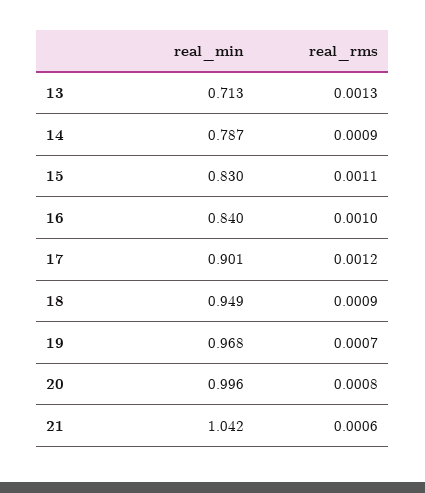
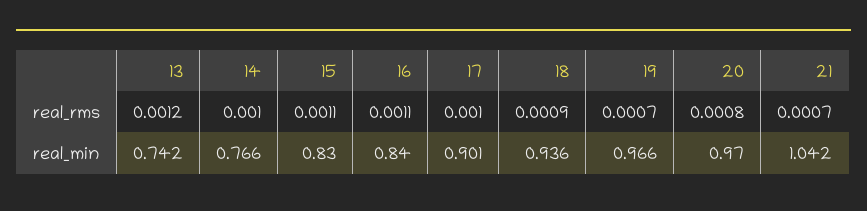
  {
    "real_min": {
-     "13": 0.713,
+     "13": 0.742,
-     "14": 0.787,
+     "14": 0.766,
      "15": 0.83,
      "16": 0.84,
      "17": 0.901,
-     "18": 0.949,
+     "18": 0.936,
-     "19": 0.968,
+     "19": 0.966,
-     "20": 0.996,
+     "20": 0.97,
      "21": 1.042
    },
    "real_rms": {
-     "13": 0.0013,
+     "13": 0.0012,
-     "14": 0.0009,
+     "14": 0.001,
      "15": 0.0011,
-     "16": 0.001,
+     "16": 0.0011,
-     "17": 0.0012,
+     "17": 0.001,
      "18": 0.0009,
      "19": 0.0007,
      "20": 0.0008,
-     "21": 0.0006
+     "21": 0.0007
    }
  }

